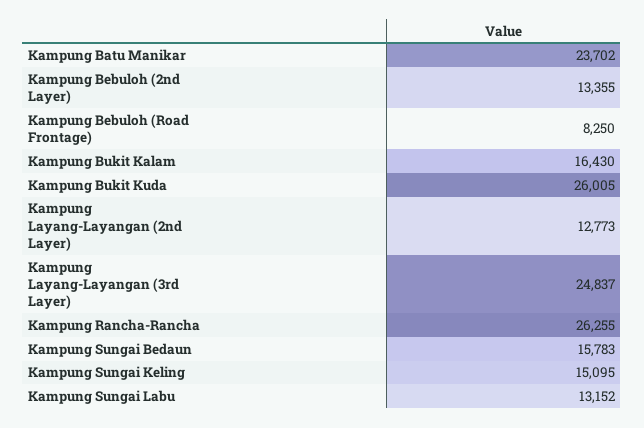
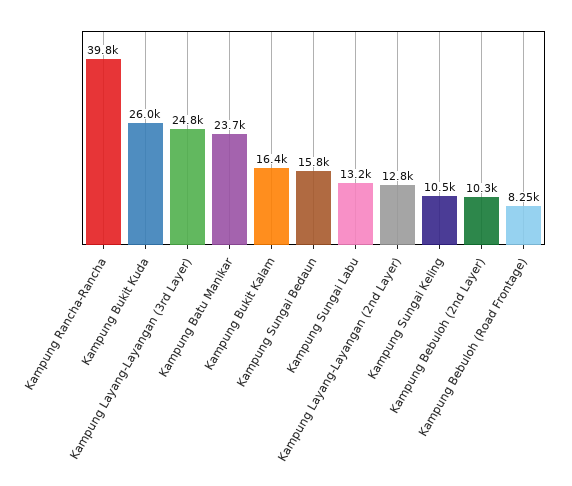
  {
    "Kampung Batu Manikar": 23702,
-   "Kampung Bebuloh (2nd Layer)": 13355,
+   "Kampung Bebuloh (2nd Layer)": 10300,
    "Kampung Bebuloh (Road Frontage)": 8250,
    "Kampung Bukit Kalam": 16430,
    "Kampung Bukit Kuda": 26005,
    "Kampung Layang-Layangan (2nd Layer)": 12773,
    "Kampung Layang-Layangan (3rd Layer)": 24837,
-   "Kampung Rancha-Rancha": 26255,
+   "Kampung Rancha-Rancha": 39800,
    "Kampung Sungai Bedaun": 15783,
-   "Kampung Sungai Keling": 15095,
+   "Kampung Sungai Keling": 10500,
    "Kampung Sungai Labu": 13152
  }

